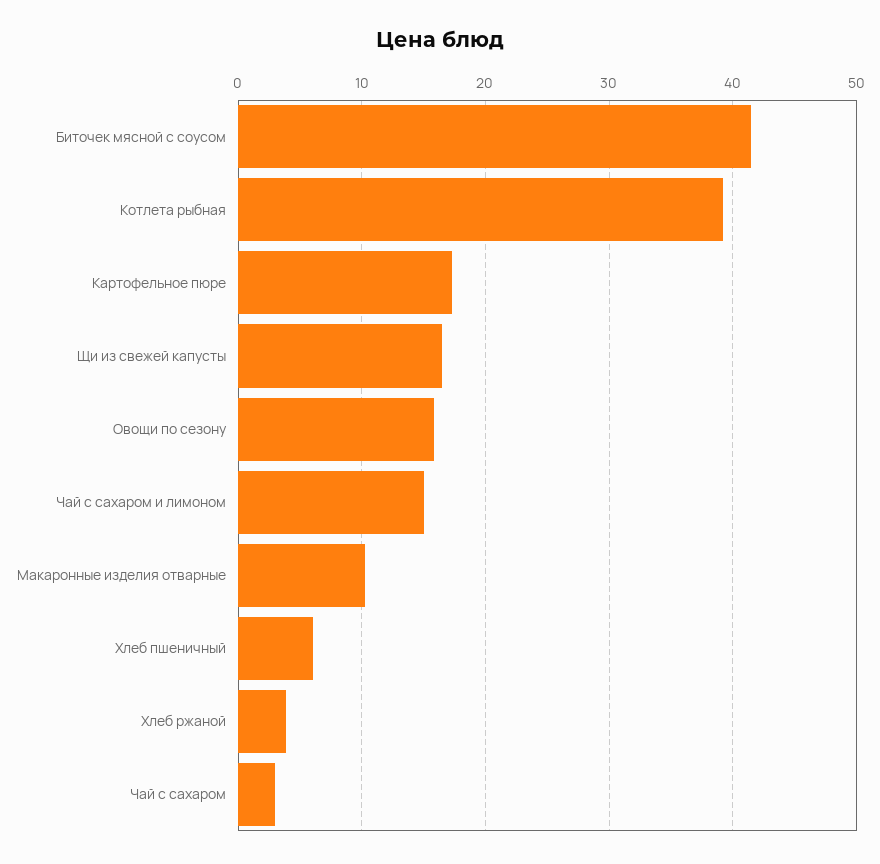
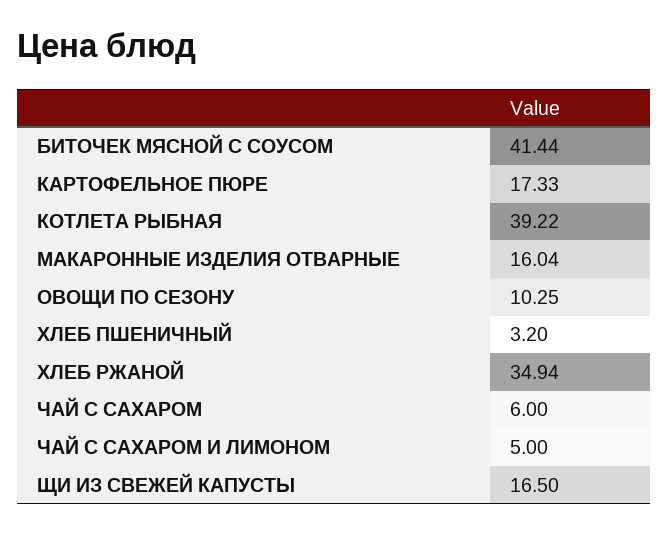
  {
    "Биточек мясной с соусом": 41.44,
    "Котлета рыбная": 39.22,
    "Картофельное пюре": 17.33,
    "Щи из свежей капусты": 16.5,
-   "Овощи по сезону": 16,
+   "Овощи по сезону": 10.25,
-   "Чай с сахаром и лимоном": 15,
+   "Чай с сахаром и лимоном": 5,
-   "Макаронные изделия отварные": 10,
+   "Макаронные изделия отварные": 16.04,
-   "Хлеб пшеничный": 6,
+   "Хлеб пшеничный": 3.2,
-   "Хлеб ржаной": 4,
+   "Хлеб ржаной": 34.94,
-   "Чай с сахаром": 3
+   "Чай с сахаром": 6
  }

